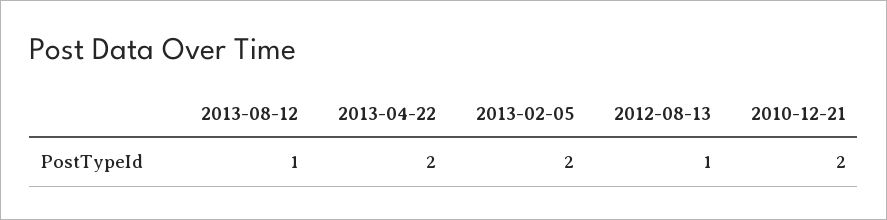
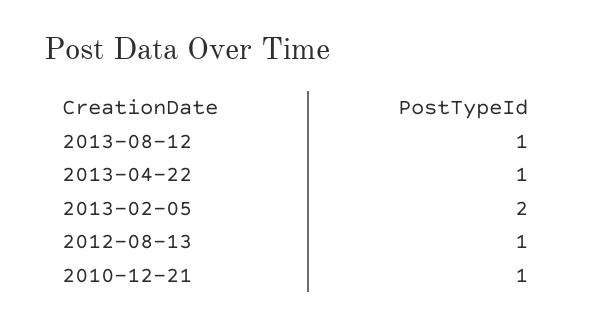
  {
    "2013-08-12": 1,
-   "2013-04-22": 2,
+   "2013-04-22": 1,
    "2013-02-05": 2,
    "2012-08-13": 1,
-   "2010-12-21": 2
+   "2010-12-21": 1
  }

